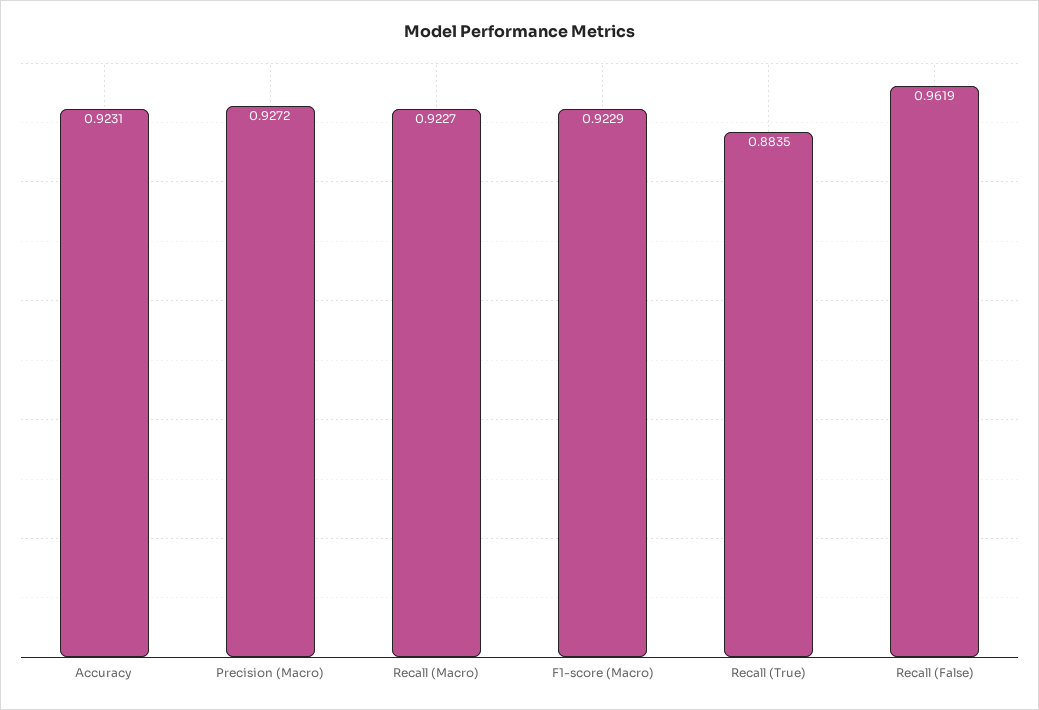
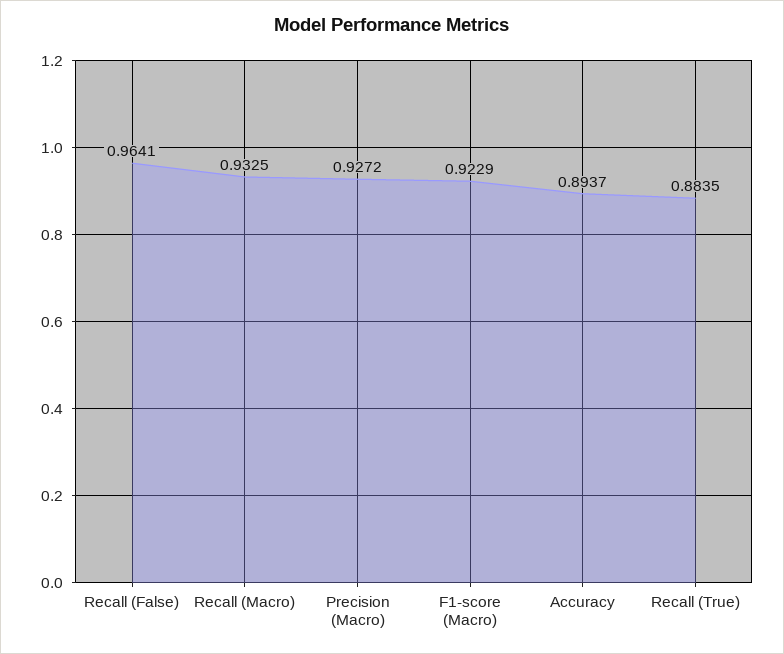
  {
-   "Accuracy": 0.9231,
+   "Accuracy": 0.8937,
    "Precision (Macro)": 0.9272,
-   "Recall (Macro)": 0.9227,
+   "Recall (Macro)": 0.9325,
    "F1-score (Macro)": 0.9229,
    "Recall (True)": 0.8835,
-   "Recall (False)": 0.9619
+   "Recall (False)": 0.9641
  }

